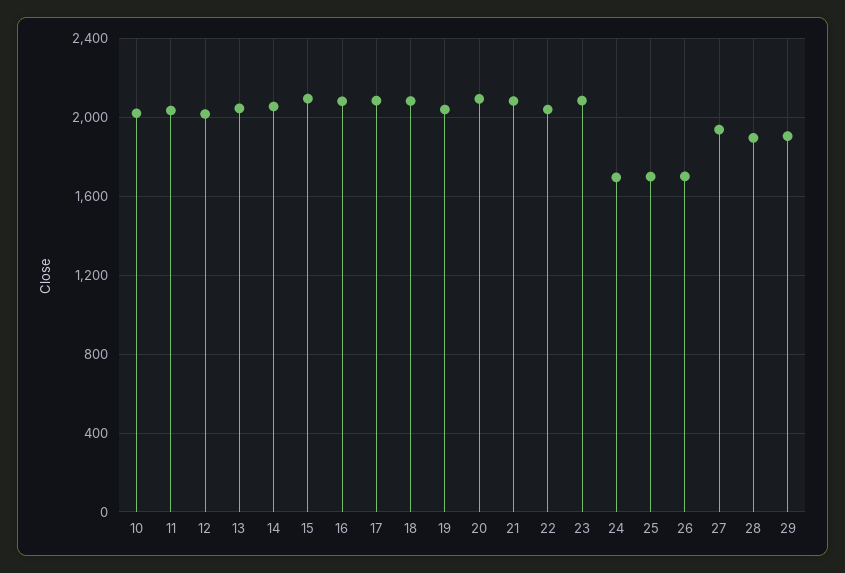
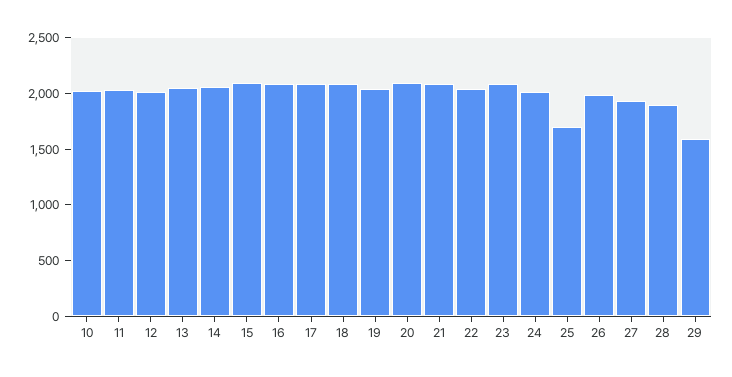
  {
    "10": 2000,
    "11": 2050,
    "12": 2000,
    "13": 2050,
    "14": 2050,
    "15": 2100,
    "16": 2100,
    "17": 2100,
    "18": 2100,
    "19": 2050,
    "20": 2100,
    "21": 2100,
    "22": 2050,
    "23": 2100,
-   "24": 1700,
+   "24": 2000,
    "25": 1700,
-   "26": 1700,
+   "26": 2000,
    "27": 1950,
    "28": 1900,
-   "29": 1900
+   "29": 1600
  }

